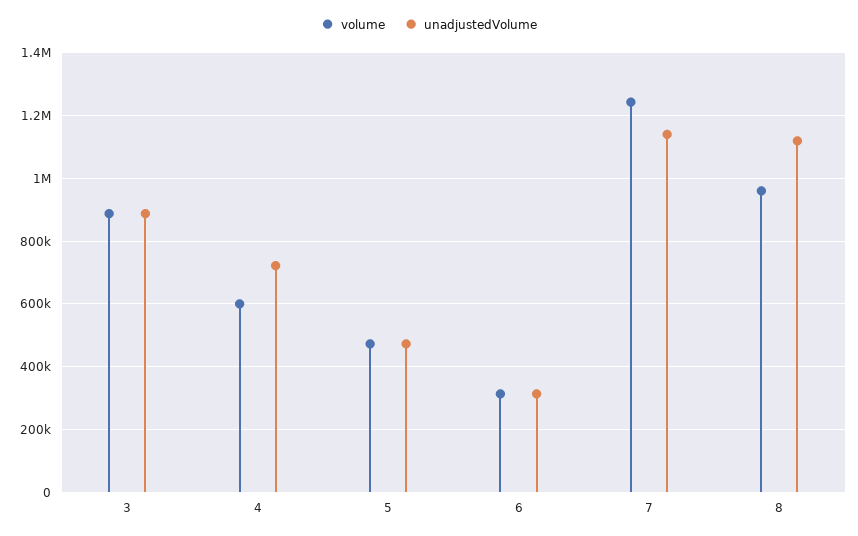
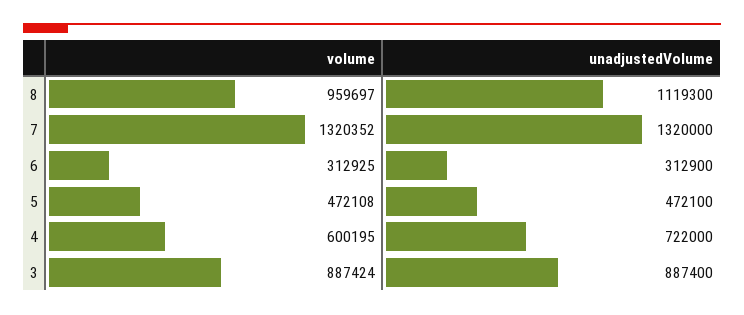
  {
    "volume": {
      "3": 887424,
      "4": 600195,
      "5": 472108,
      "6": 312925,
-     "7": 1240000,
+     "7": 1320352,
      "8": 959697
    },
    "unadjustedVolume": {
      "3": 887400,
      "4": 722000,
      "5": 472100,
      "6": 312900,
-     "7": 1140000,
+     "7": 1320000,
      "8": 1119300
    }
  }

